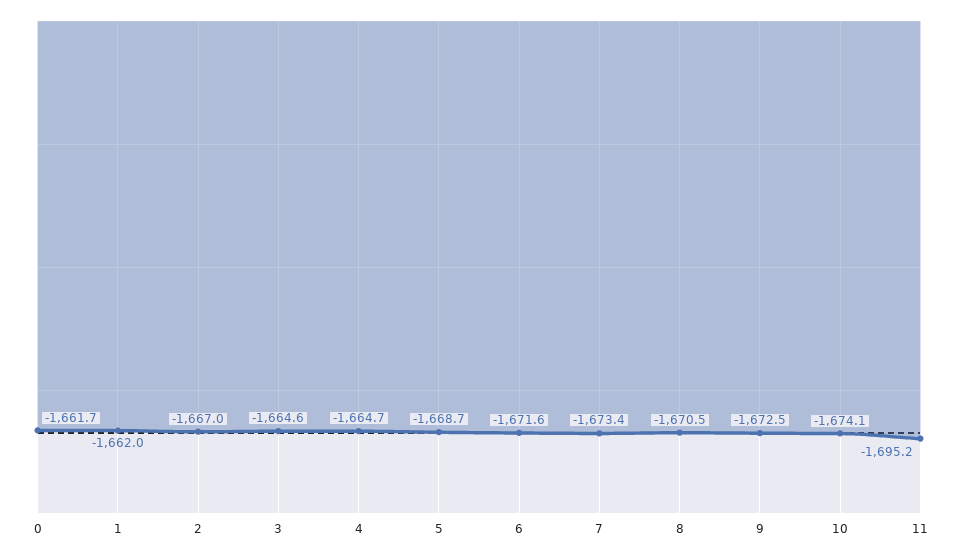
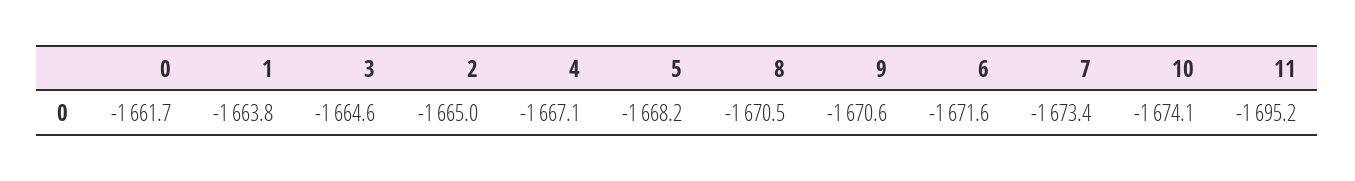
  {
    "0": -1661.7,
-   "1": -1662,
+   "1": -1663.8,
-   "2": -1667,
+   "2": -1665,
    "3": -1664.6,
-   "4": -1664.7,
+   "4": -1667.1,
-   "5": -1668.7,
+   "5": -1668.2,
    "6": -1671.6,
    "7": -1673.4,
    "8": -1670.5,
-   "9": -1672.5,
+   "9": -1670.6,
    "10": -1674.1,
    "11": -1695.2
  }

